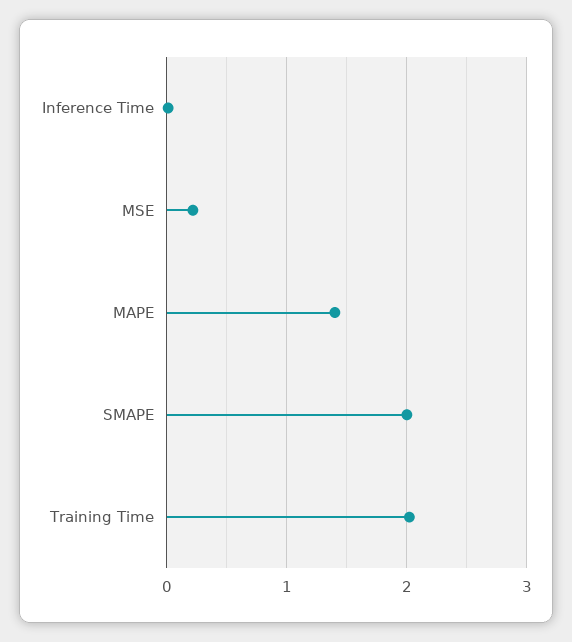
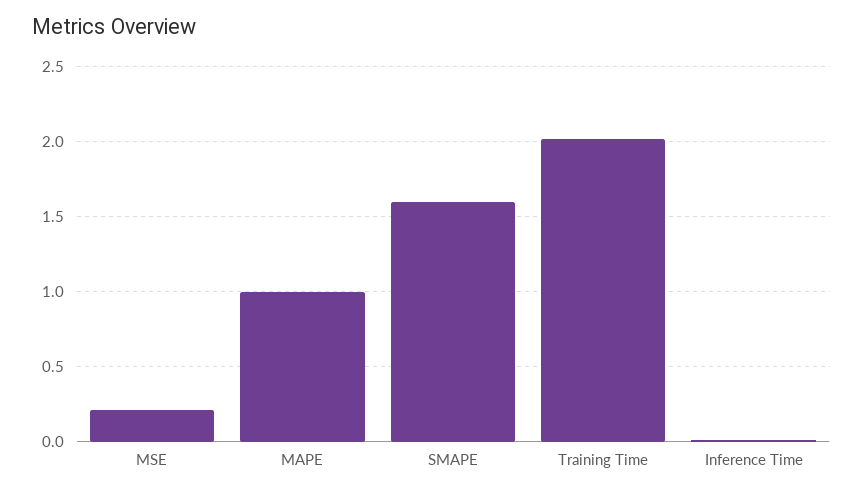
  {
    "Inference Time": 0,
    "MSE": 0.2,
-   "MAPE": 1.4,
+   "MAPE": 1,
-   "SMAPE": 2,
+   "SMAPE": 1.6,
    "Training Time": 2
  }

